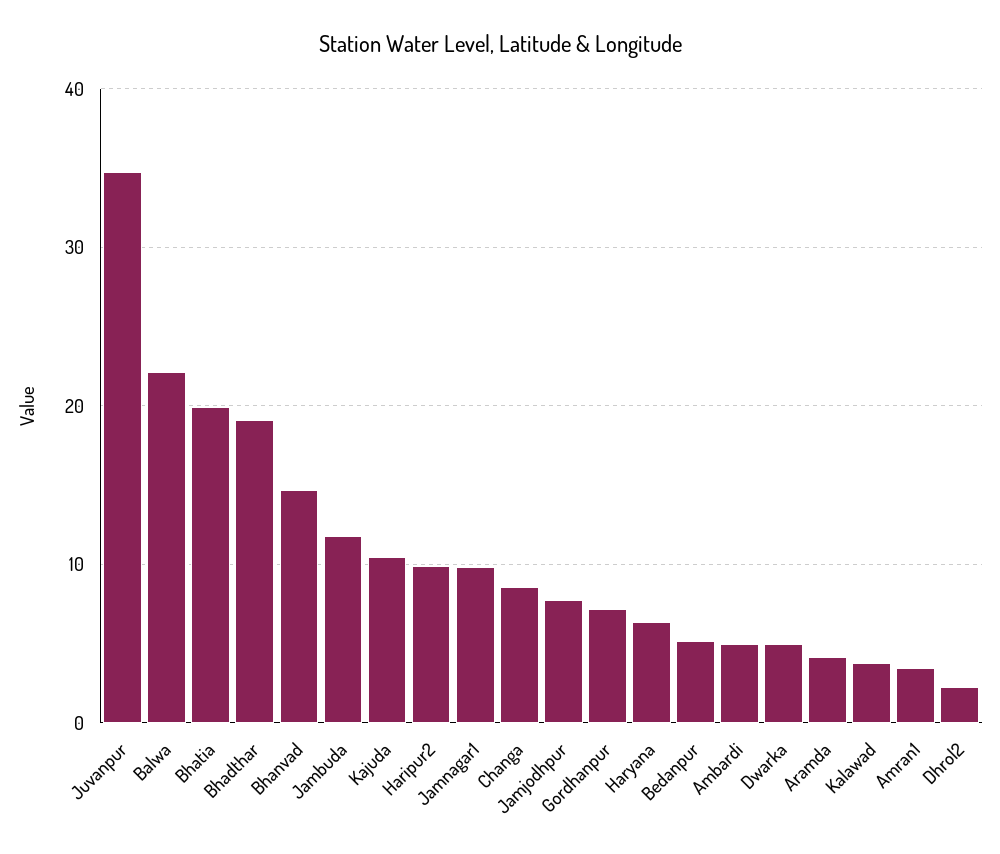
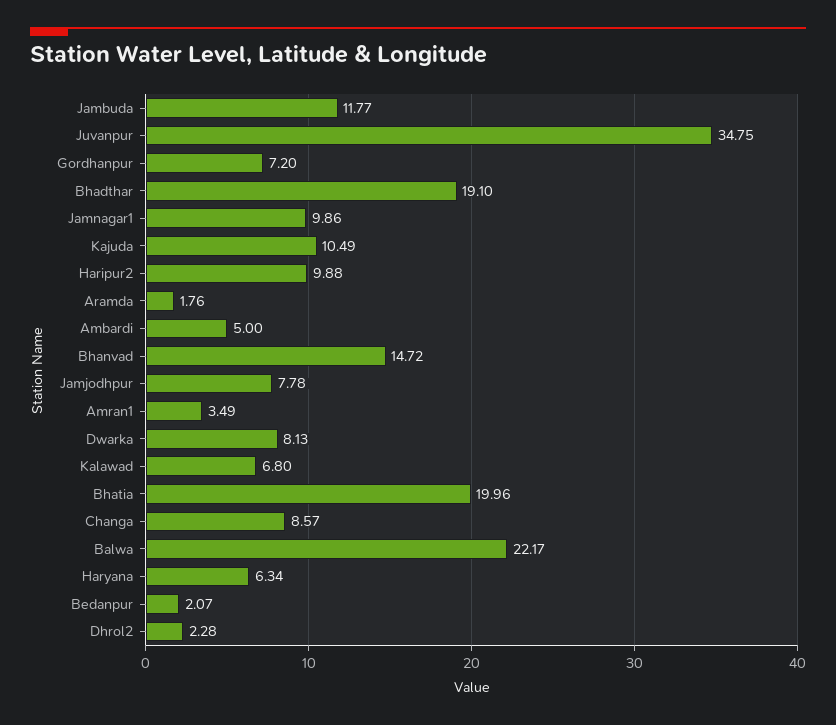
  {
    "Juvanpur": 34.75,
    "Balwa": 22.17,
    "Bhatia": 19.96,
    "Bhadthar": 19.1,
    "Bhanvad": 14.72,
    "Jambuda": 11.77,
    "Kajuda": 10.49,
    "Haripur2": 9.88,
    "Jamnagar1": 9.86,
    "Changa": 8.57,
    "Jamjodhpur": 7.78,
    "Gordhanpur": 7.2,
    "Haryana": 6.34,
-   "Bedanpur": 5,
+   "Bedanpur": 2.07,
    "Ambardi": 5,
-   "Dwarka": 5,
+   "Dwarka": 8.13,
-   "Aramda": 4,
+   "Aramda": 1.76,
-   "Kalawad": 4,
+   "Kalawad": 6.8,
    "Amran1": 3.49,
    "Dhrol2": 2.28
  }

